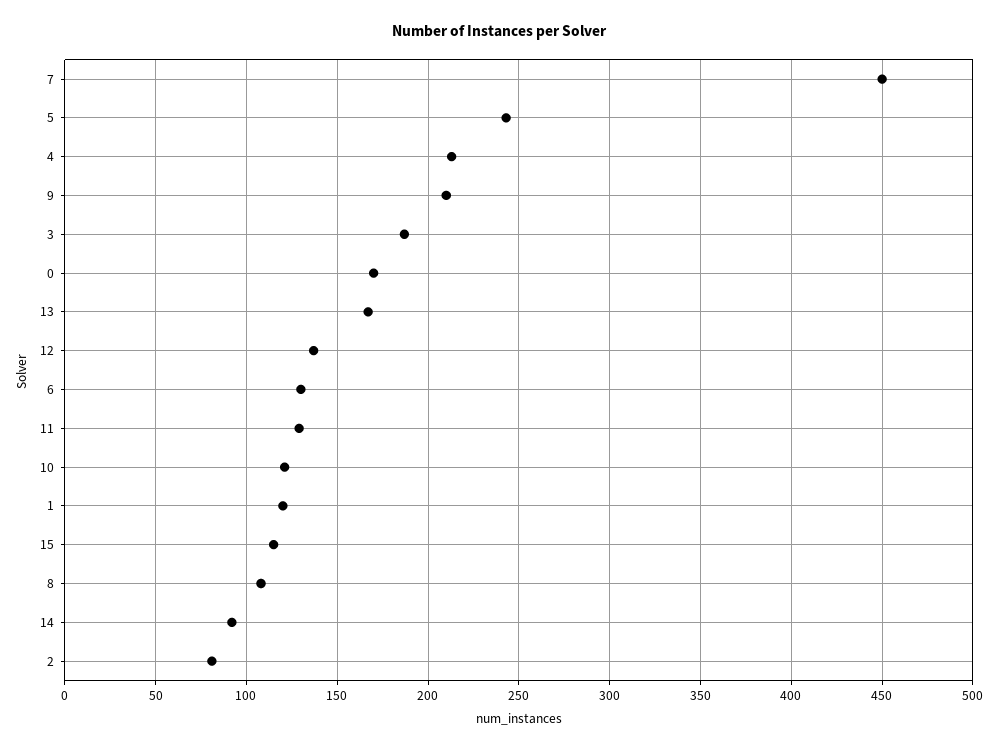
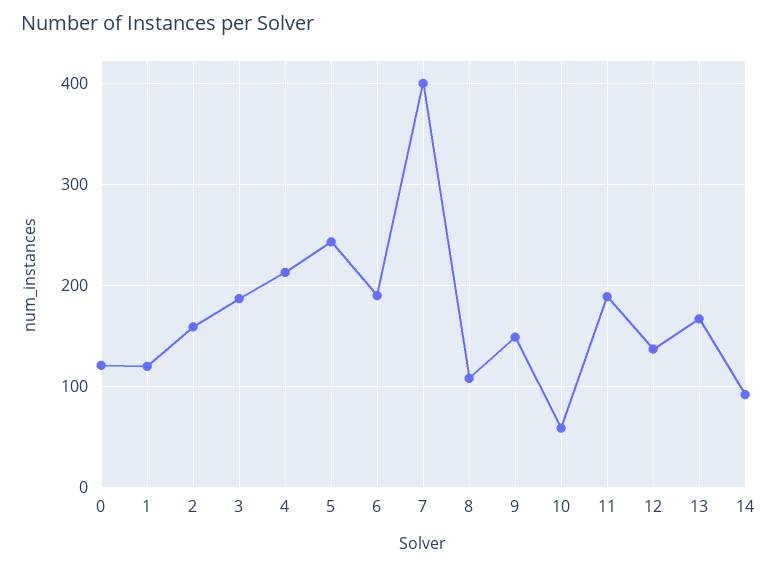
  {
-   "7": 450,
+   "7": 400,
    "5": 245,
    "4": 215,
-   "9": 210,
+   "9": 150,
    "3": 185,
-   "0": 170,
+   "0": 120,
    "13": 165,
    "12": 135,
-   "6": 130,
+   "6": 190,
-   "11": 130,
+   "11": 190,
-   "10": 120,
+   "10": 60,
    "1": 120,
-   "15": 115,
    "8": 110,
    "14": 90,
-   "2": 80
+   "2": 160
  }

